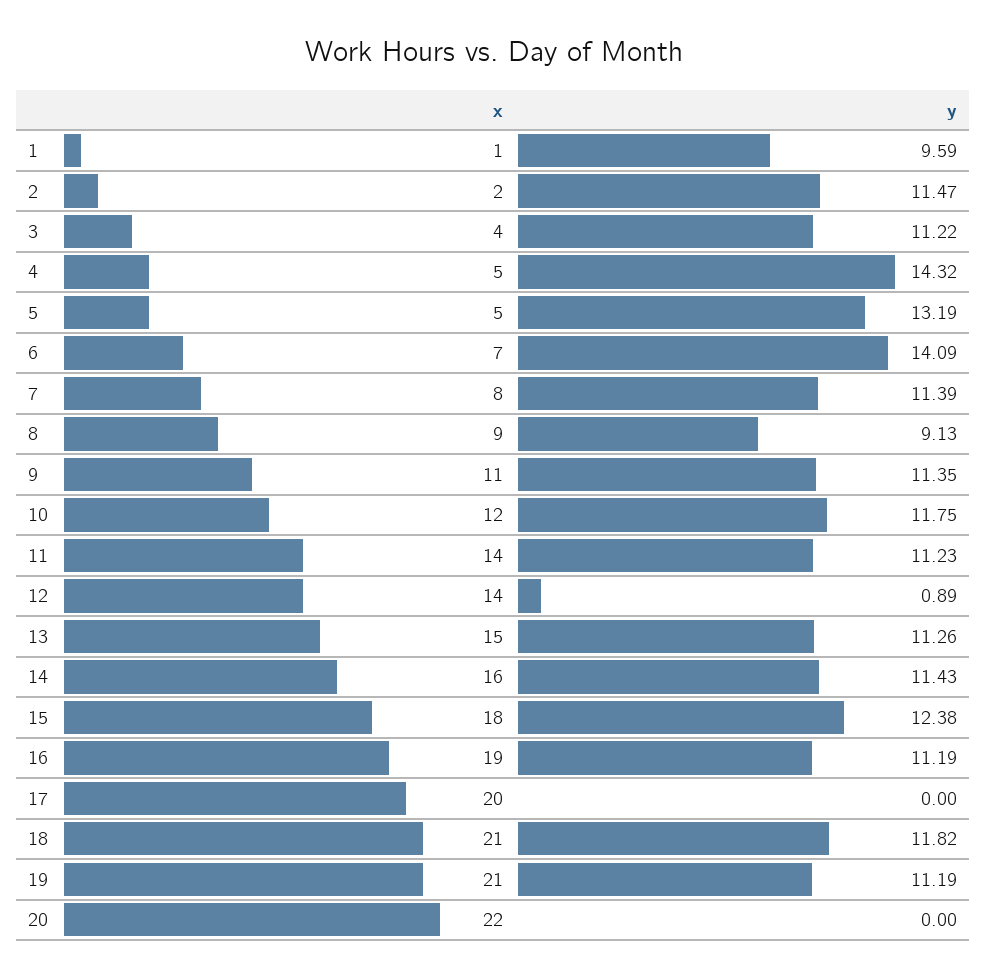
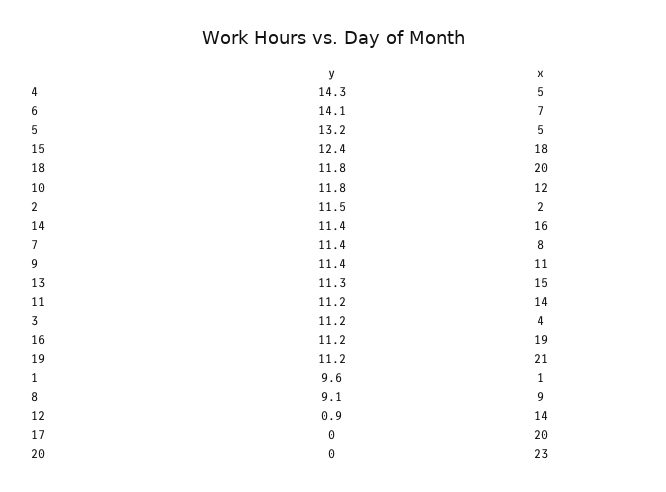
  {
    "x": {
      "1": 1,
      "2": 2,
      "3": 4,
      "4": 5,
      "5": 5,
      "6": 7,
      "7": 8,
      "8": 9,
      "9": 11,
      "10": 12,
      "11": 14,
      "12": 14,
      "13": 15,
      "14": 16,
      "15": 18,
      "16": 19,
      "17": 20,
-     "18": 21,
+     "18": 20,
      "19": 21,
-     "20": 22
+     "20": 23
    },
    "y": {
      "1": 9.59,
      "2": 11.47,
      "3": 11.22,
      "4": 14.32,
      "5": 13.19,
      "6": 14.09,
      "7": 11.39,
      "8": 9.13,
      "9": 11.35,
      "10": 11.75,
      "11": 11.23,
      "12": 0.89,
      "13": 11.26,
      "14": 11.43,
      "15": 12.38,
      "16": 11.19,
      "17": 0,
      "18": 11.82,
      "19": 11.19,
      "20": 0
    }
  }

